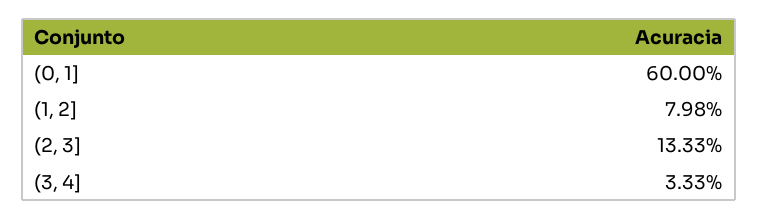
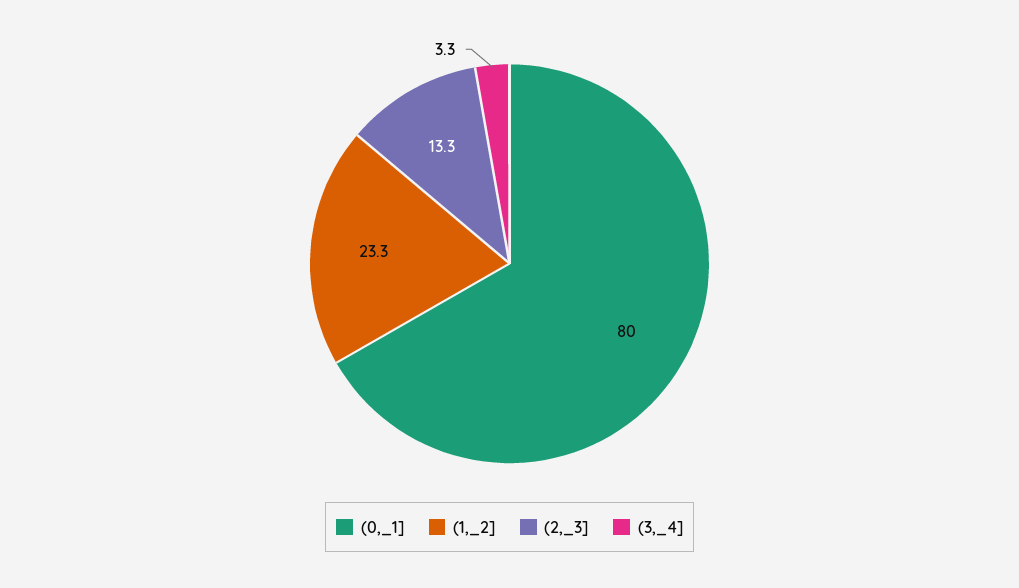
  {
-   "(0, 1]": 60,
+   "(0, 1]": 80,
-   "(1, 2]": 7.98,
+   "(1, 2]": 23.3,
    "(2, 3]": 13.33,
    "(3, 4]": 3.33
  }

